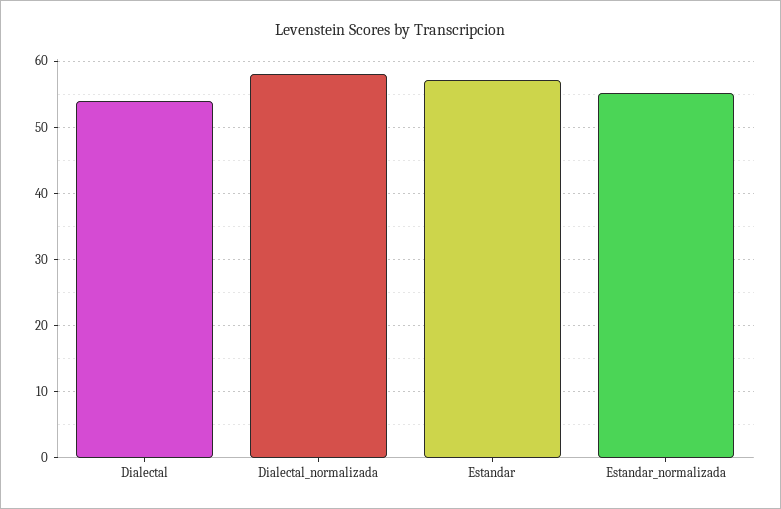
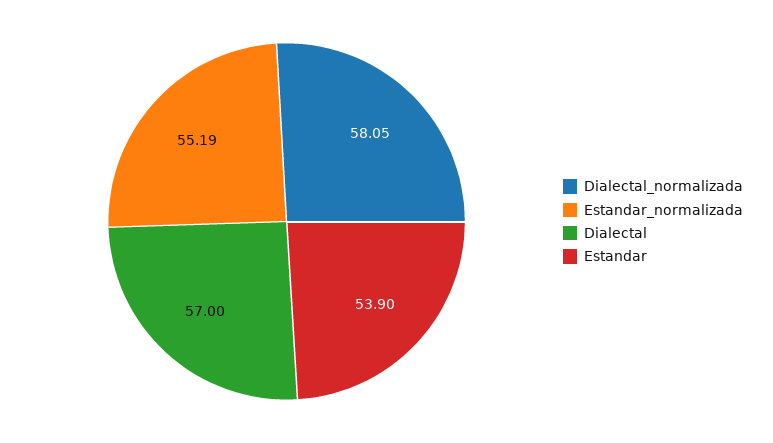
  {
-   "Dialectal": 54,
+   "Dialectal": 57,
    "Dialectal_normalizada": 58.05,
-   "Estandar": 57,
+   "Estandar": 53.9,
    "Estandar_normalizada": 55.19
  }

